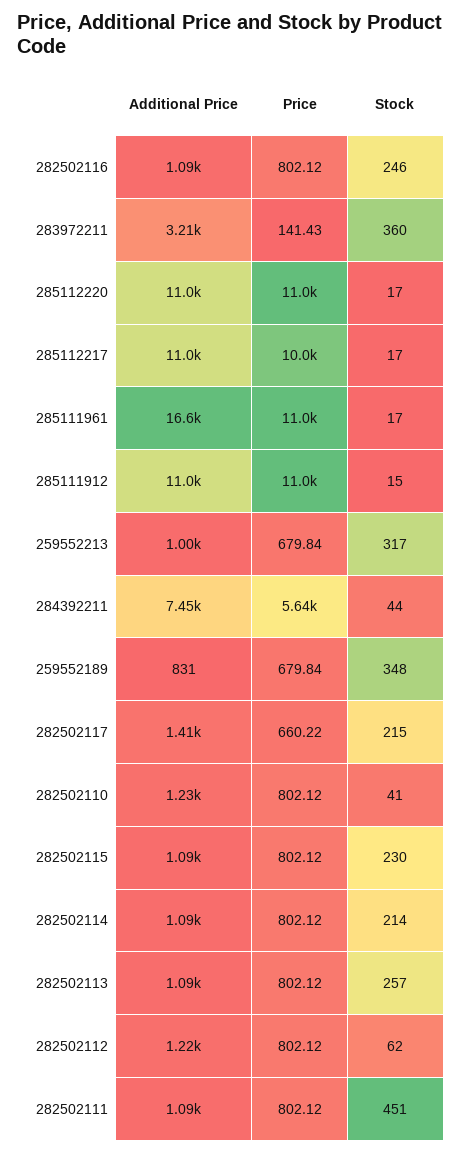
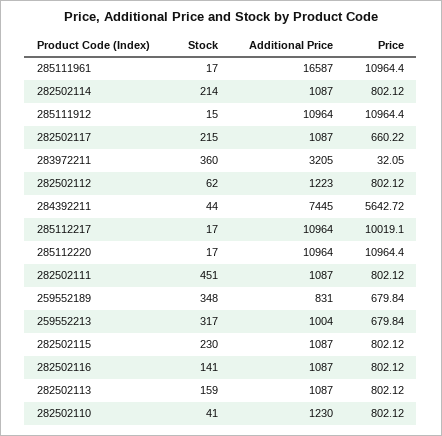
  {
    "Additional Price": {
      "282502116": 1087,
      "283972211": 3205,
      "285112220": 10964,
      "285112217": 10964,
      "285111961": 16587,
      "285111912": 10964,
      "259552213": 1004,
      "284392211": 7445,
      "259552189": 831,
-     "282502117": 1410,
+     "282502117": 1087,
      "282502110": 1230,
      "282502115": 1087,
      "282502114": 1087,
      "282502113": 1087,
      "282502112": 1223,
      "282502111": 1087
    },
    "Price": {
      "282502116": 802.12,
-     "283972211": 141.43,
+     "283972211": 32.05,
      "285112220": 10964.4,
      "285112217": 10019.1,
      "285111961": 10964.4,
      "285111912": 10964.4,
      "259552213": 679.84,
      "284392211": 5642.72,
      "259552189": 679.84,
      "282502117": 660.22,
      "282502110": 802.12,
      "282502115": 802.12,
      "282502114": 802.12,
      "282502113": 802.12,
      "282502112": 802.12,
      "282502111": 802.12
    },
    "Stock": {
-     "282502116": 246,
+     "282502116": 141,
      "283972211": 360,
      "285112220": 17,
      "285112217": 17,
      "285111961": 17,
      "285111912": 15,
      "259552213": 317,
      "284392211": 44,
      "259552189": 348,
      "282502117": 215,
      "282502110": 41,
      "282502115": 230,
      "282502114": 214,
-     "282502113": 257,
+     "282502113": 159,
      "282502112": 62,
      "282502111": 451
    }
  }

